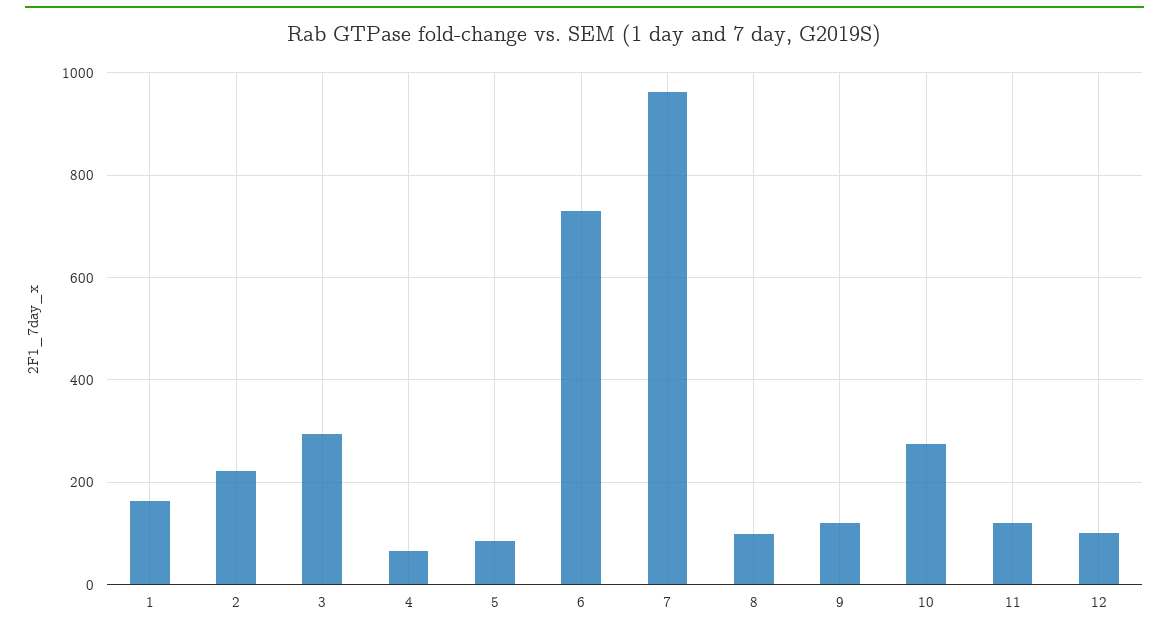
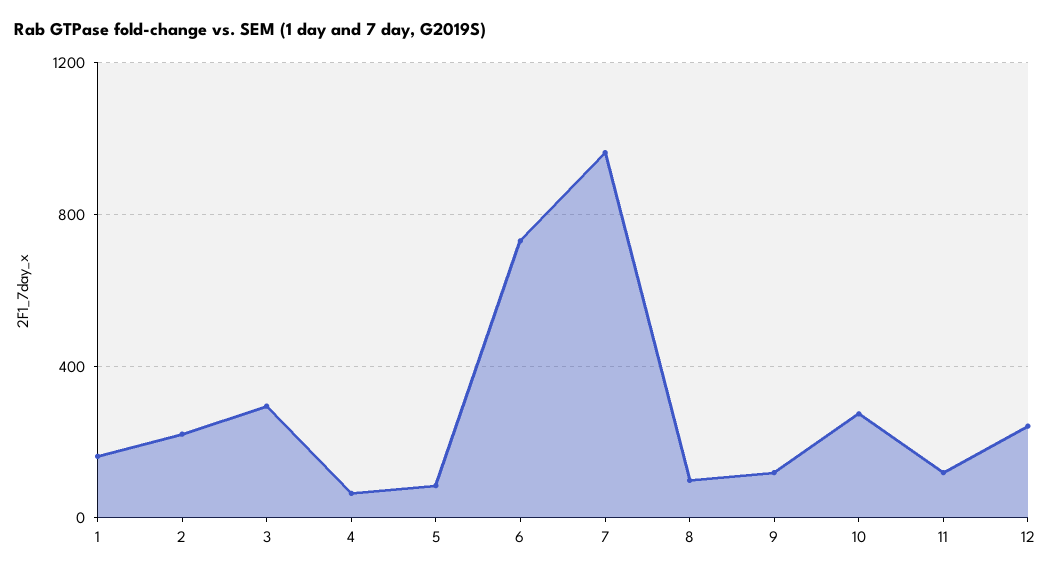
  {
    "1": 160,
    "2": 220,
    "3": 300,
    "4": 60,
    "5": 80,
    "6": 740,
    "7": 960,
    "8": 100,
    "9": 120,
    "10": 280,
    "11": 120,
-   "12": 100
+   "12": 250
  }

